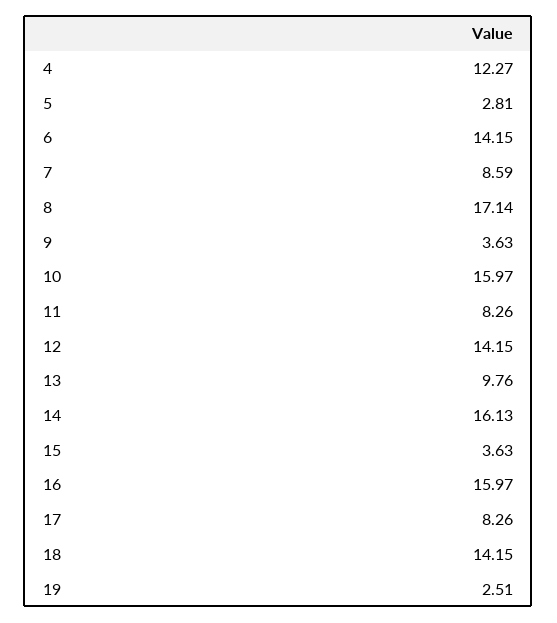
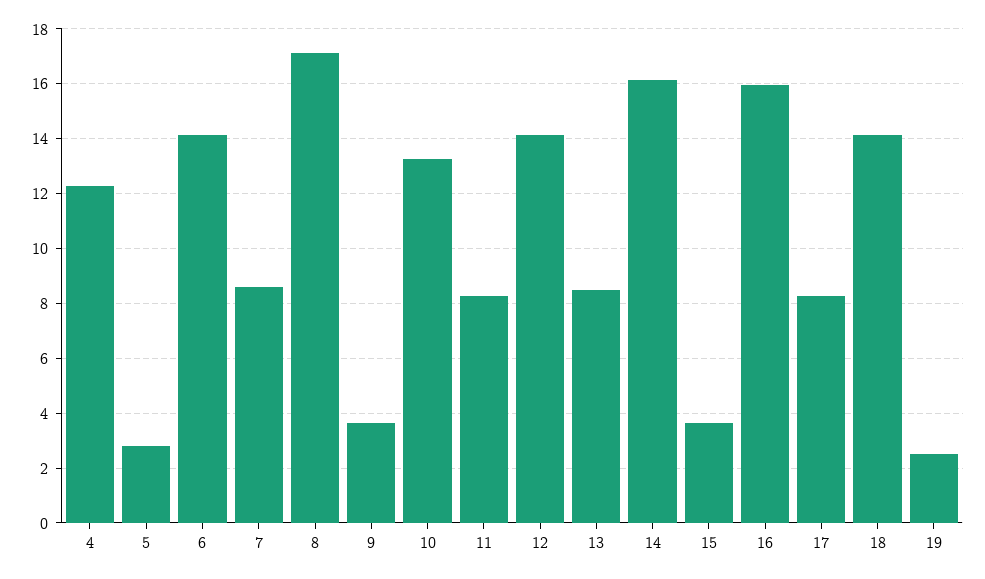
  {
    "4": 12.27,
    "5": 2.81,
    "6": 14.15,
    "7": 8.59,
    "8": 17.14,
    "9": 3.63,
-   "10": 15.97,
+   "10": 13.25,
    "11": 8.26,
    "12": 14.15,
-   "13": 9.76,
+   "13": 8.5,
    "14": 16.13,
    "15": 3.63,
    "16": 15.97,
    "17": 8.26,
    "18": 14.15,
    "19": 2.51
  }

